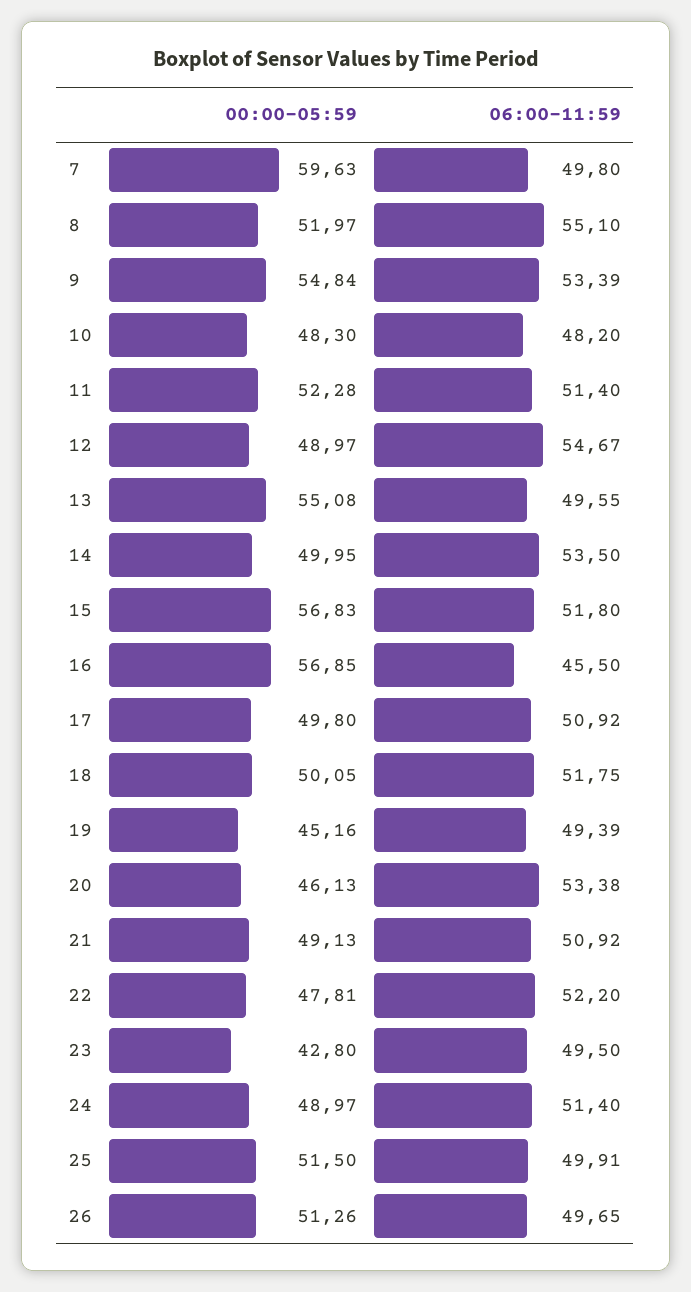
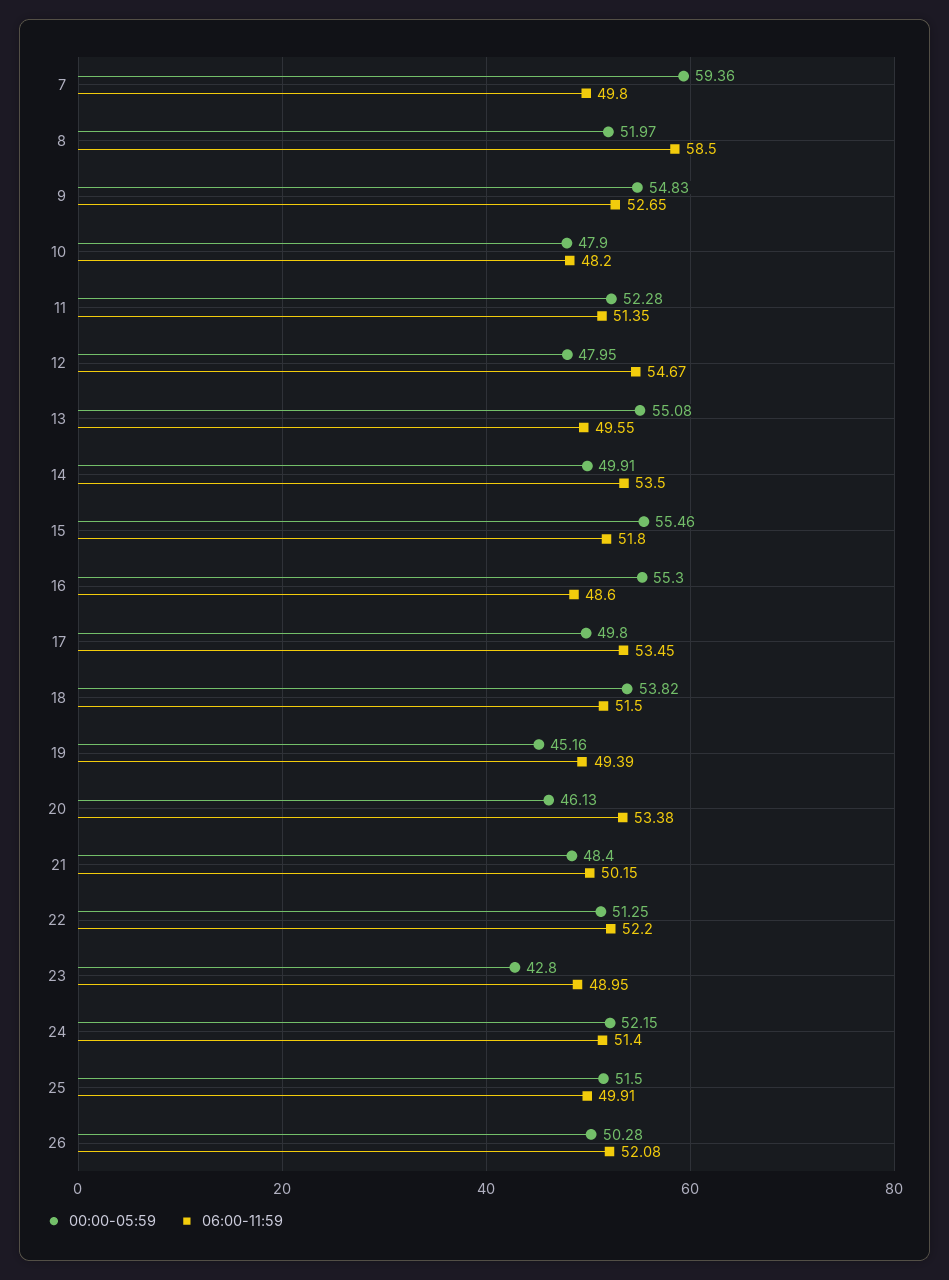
  {
    "00:00-05:59": {
-     "7": 59.63,
+     "7": 59.36,
      "8": 51.97,
-     "9": 54.84,
+     "9": 54.83,
-     "10": 48.3,
+     "10": 47.9,
      "11": 52.28,
-     "12": 48.97,
+     "12": 47.95,
      "13": 55.08,
-     "14": 49.95,
+     "14": 49.91,
-     "15": 56.83,
+     "15": 55.46,
-     "16": 56.85,
+     "16": 55.3,
      "17": 49.8,
-     "18": 50.05,
+     "18": 53.82,
      "19": 45.16,
      "20": 46.13,
-     "21": 49.13,
+     "21": 48.4,
-     "22": 47.81,
+     "22": 51.25,
      "23": 42.8,
-     "24": 48.97,
+     "24": 52.15,
      "25": 51.5,
-     "26": 51.26
+     "26": 50.28
    },
    "06:00-11:59": {
      "7": 49.8,
-     "8": 55.1,
+     "8": 58.5,
-     "9": 53.39,
+     "9": 52.65,
      "10": 48.2,
-     "11": 51.4,
+     "11": 51.35,
      "12": 54.67,
      "13": 49.55,
      "14": 53.5,
      "15": 51.8,
-     "16": 45.5,
+     "16": 48.6,
-     "17": 50.92,
+     "17": 53.45,
-     "18": 51.75,
+     "18": 51.5,
      "19": 49.39,
      "20": 53.38,
-     "21": 50.92,
+     "21": 50.15,
      "22": 52.2,
-     "23": 49.5,
+     "23": 48.95,
      "24": 51.4,
      "25": 49.91,
-     "26": 49.65
+     "26": 52.08
    }
  }

